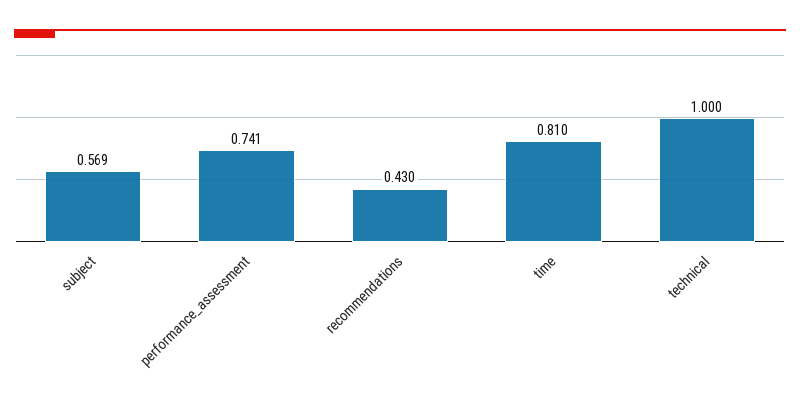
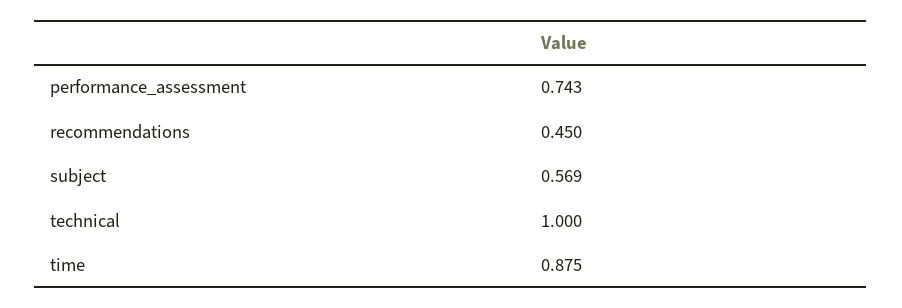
  {
    "subject": 0.569,
-   "performance_assessment": 0.741,
+   "performance_assessment": 0.743,
-   "recommendations": 0.43,
+   "recommendations": 0.45,
-   "time": 0.81,
+   "time": 0.875,
    "technical": 1
  }

